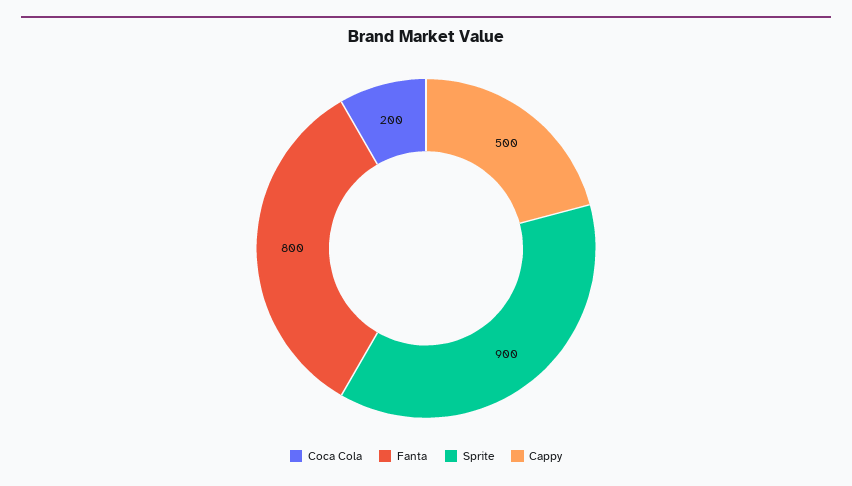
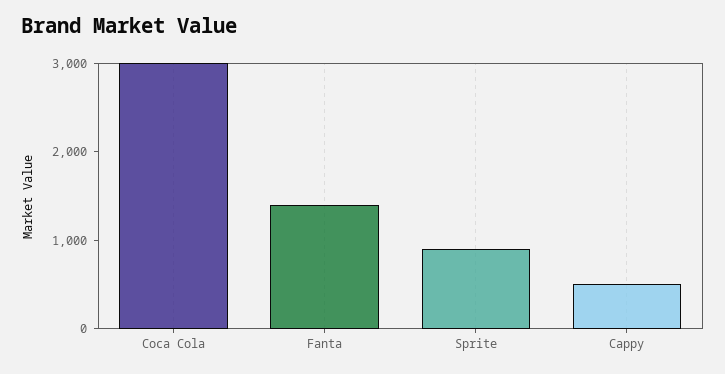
  {
-   "Coca Cola": 200,
+   "Coca Cola": 3000,
-   "Fanta": 800,
+   "Fanta": 1400,
    "Sprite": 900,
    "Cappy": 500
  }

